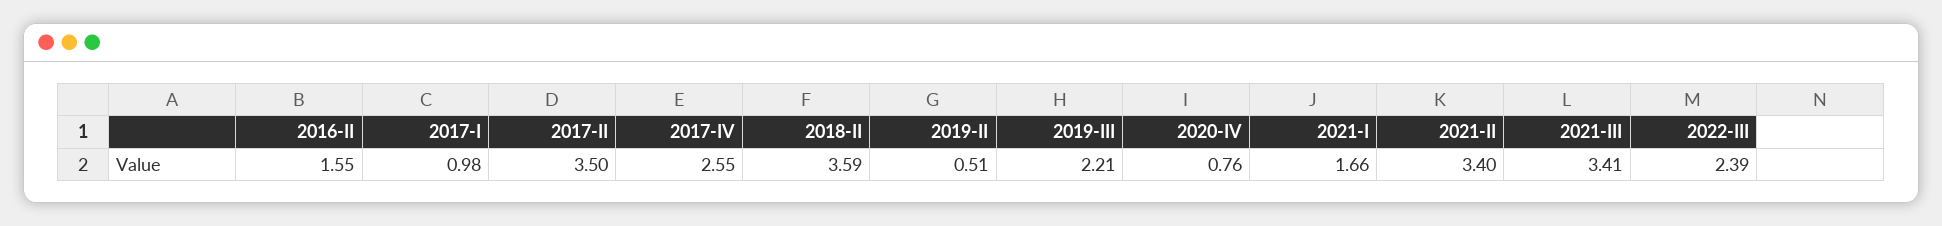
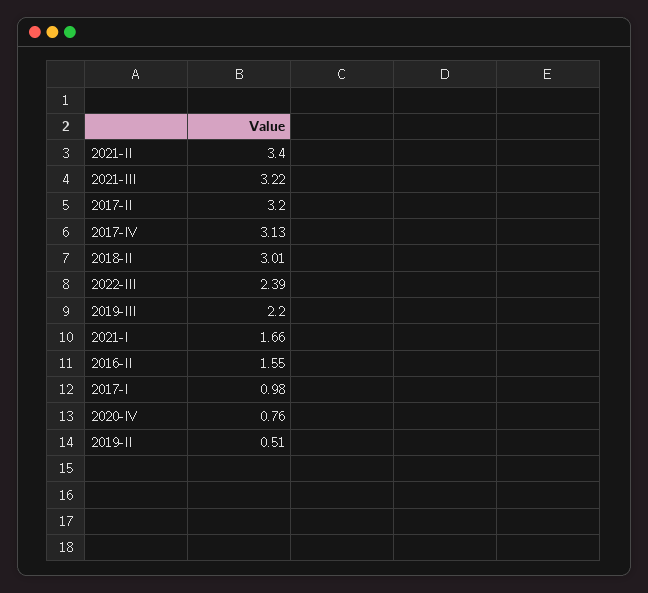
  {
    "2016-II": 1.55,
    "2017-I": 0.98,
-   "2017-II": 3.5,
+   "2017-II": 3.2,
-   "2017-IV": 2.55,
+   "2017-IV": 3.13,
-   "2018-II": 3.59,
+   "2018-II": 3.01,
    "2019-II": 0.51,
-   "2019-III": 2.21,
+   "2019-III": 2.2,
    "2020-IV": 0.76,
    "2021-I": 1.66,
    "2021-II": 3.4,
-   "2021-III": 3.41,
+   "2021-III": 3.22,
    "2022-III": 2.39
  }

